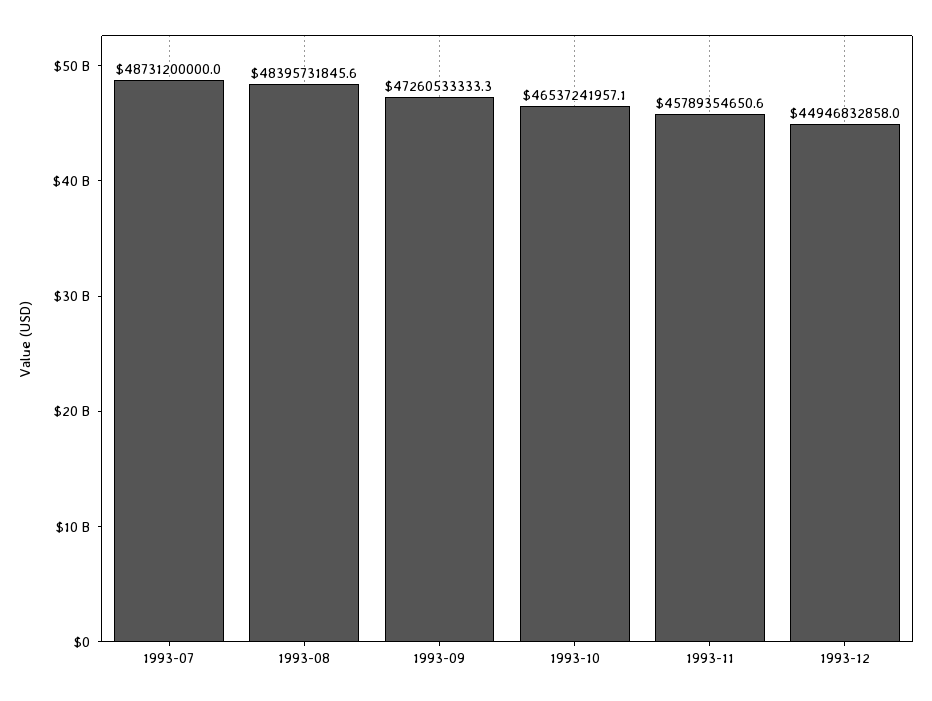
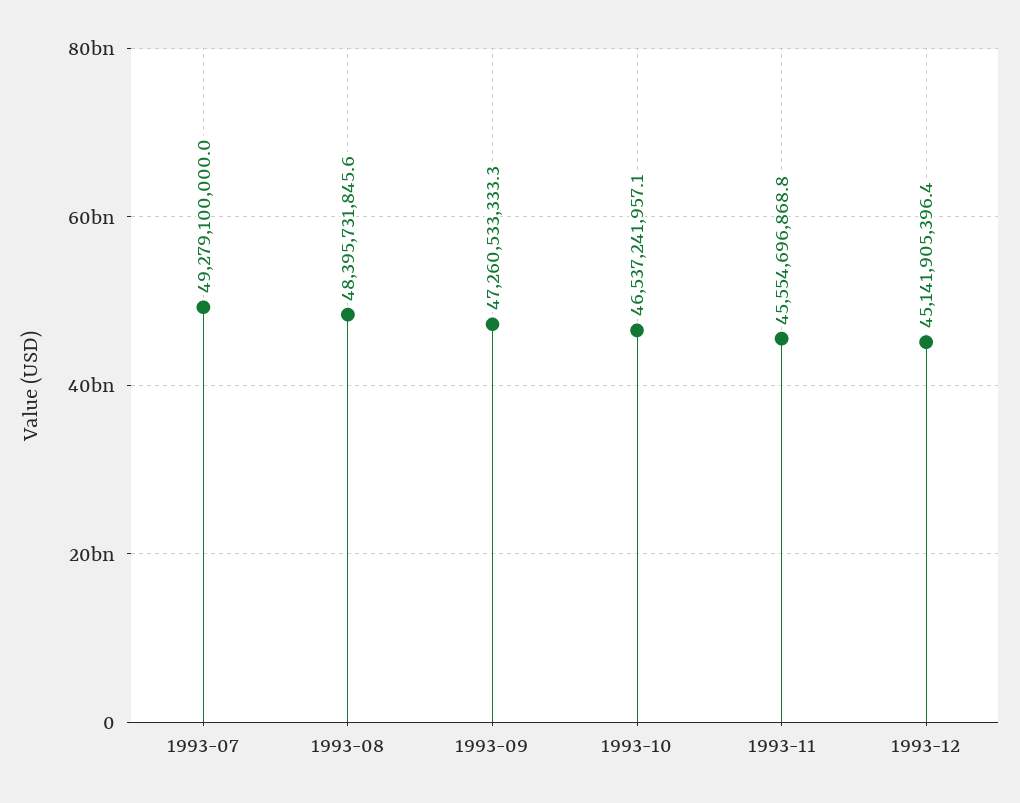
  {
-   "1993-07": 48731200000,
+   "1993-07": 49279100000,
    "1993-08": 48395731845.6,
    "1993-09": 47260533333.3,
    "1993-10": 46537241957.1,
-   "1993-11": 45789354650.6,
+   "1993-11": 45554696868.8,
-   "1993-12": 44946832858
+   "1993-12": 45141905396.4
  }

